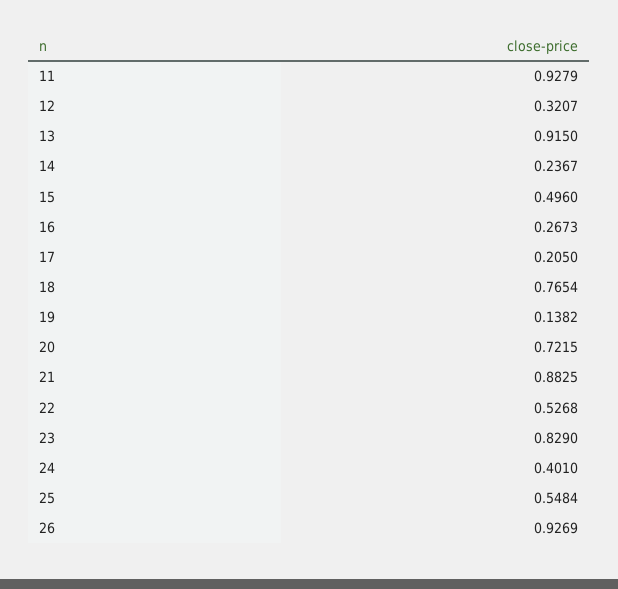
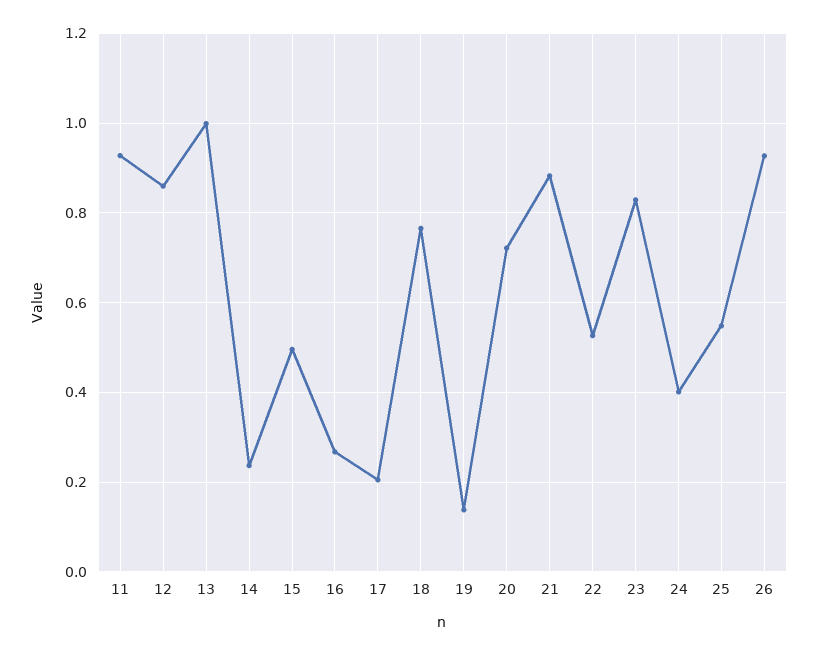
  {
    "11": 0.9279,
-   "12": 0.3207,
+   "12": 0.86,
-   "13": 0.915,
+   "13": 1,
    "14": 0.2367,
    "15": 0.496,
    "16": 0.2673,
    "17": 0.205,
    "18": 0.7654,
    "19": 0.1382,
    "20": 0.7215,
    "21": 0.8825,
    "22": 0.5268,
    "23": 0.829,
    "24": 0.401,
    "25": 0.5484,
    "26": 0.9269
  }

